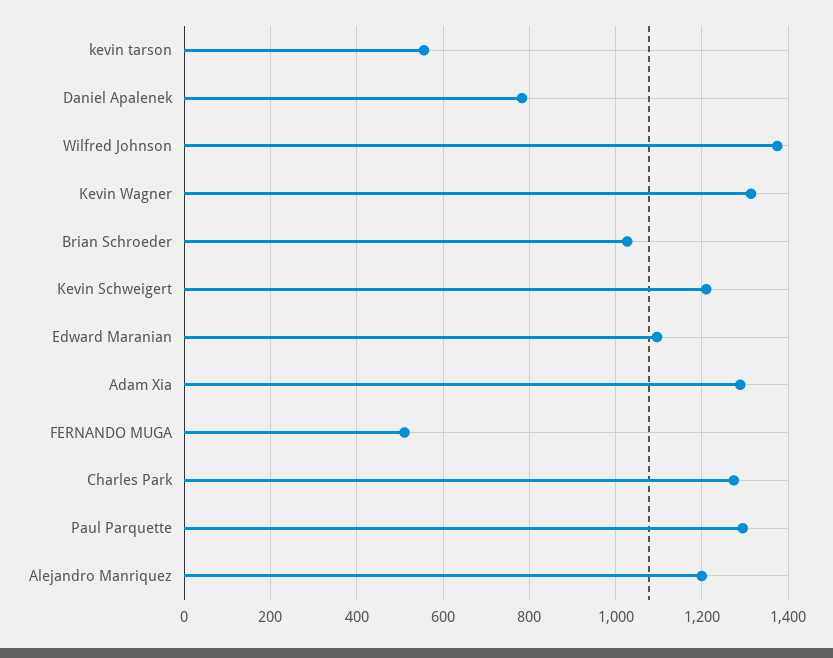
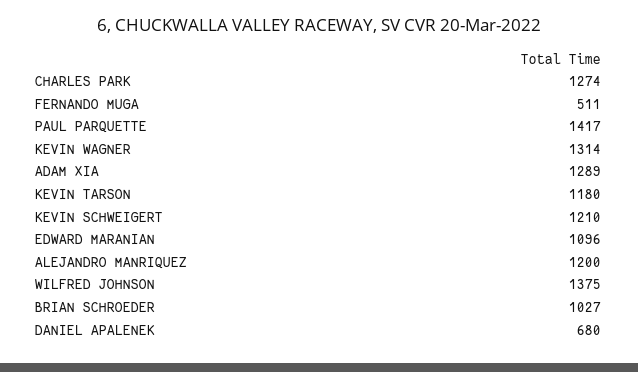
  {
-   "kevin tarson": 560,
+   "kevin tarson": 1180,
-   "Daniel Apalenek": 780,
+   "Daniel Apalenek": 680,
    "Wilfred Johnson": 1375,
    "Kevin Wagner": 1314,
    "Brian Schroeder": 1027,
    "Kevin Schweigert": 1210,
    "Edward Maranian": 1096,
    "Adam Xia": 1289,
    "FERNANDO MUGA": 511,
    "Charles Park": 1274,
-   "Paul Parquette": 1300,
+   "Paul Parquette": 1417,
    "Alejandro Manriquez": 1200
  }

